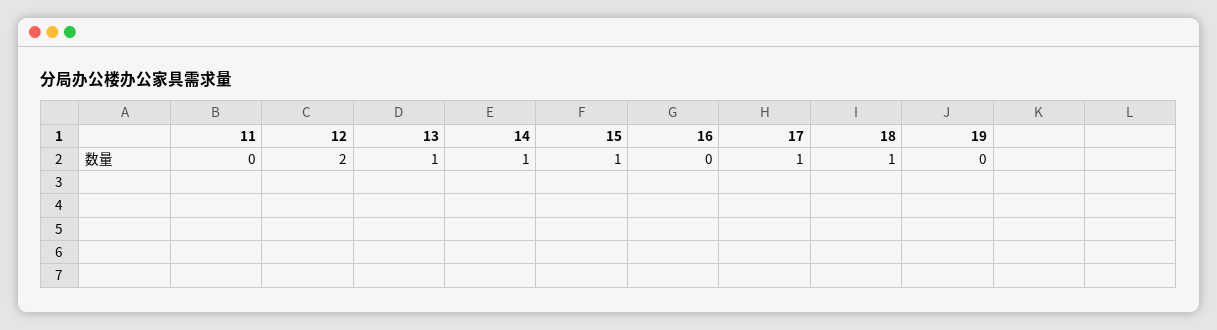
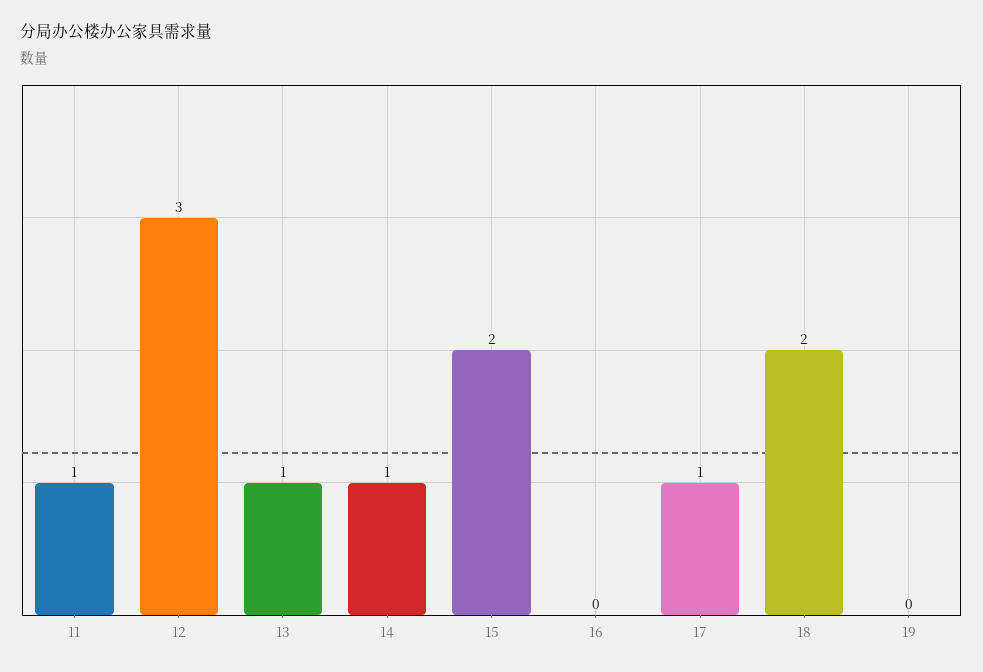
  {
-   "11": 0,
+   "11": 1,
-   "12": 2,
+   "12": 3,
    "13": 1,
    "14": 1,
-   "15": 1,
+   "15": 2,
    "16": 0,
    "17": 1,
-   "18": 1,
+   "18": 2,
    "19": 0
  }

